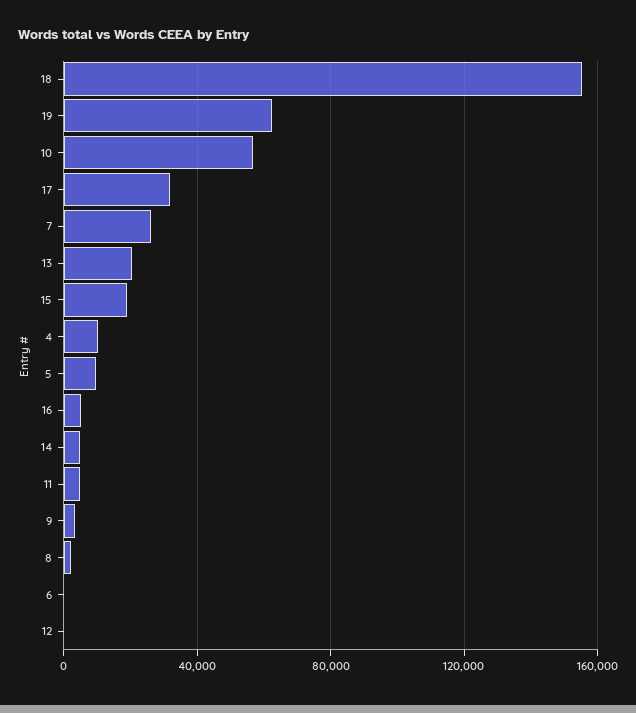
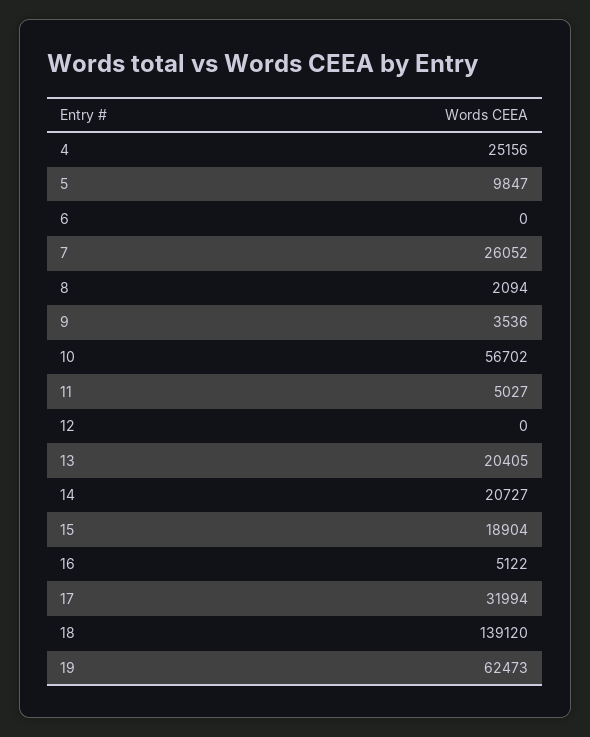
  {
-   "18": 155000,
+   "18": 139120,
    "19": 62473,
    "10": 56702,
    "17": 31994,
    "7": 26052,
    "13": 20405,
    "15": 18904,
-   "4": 10000,
+   "4": 25156,
    "5": 9847,
    "16": 5122,
-   "14": 5000,
+   "14": 20727,
    "11": 5027,
    "9": 3536,
    "8": 2094,
    "6": 0,
    "12": 0
  }

